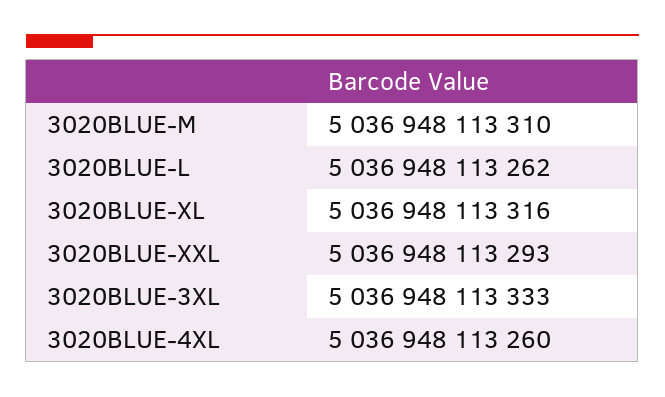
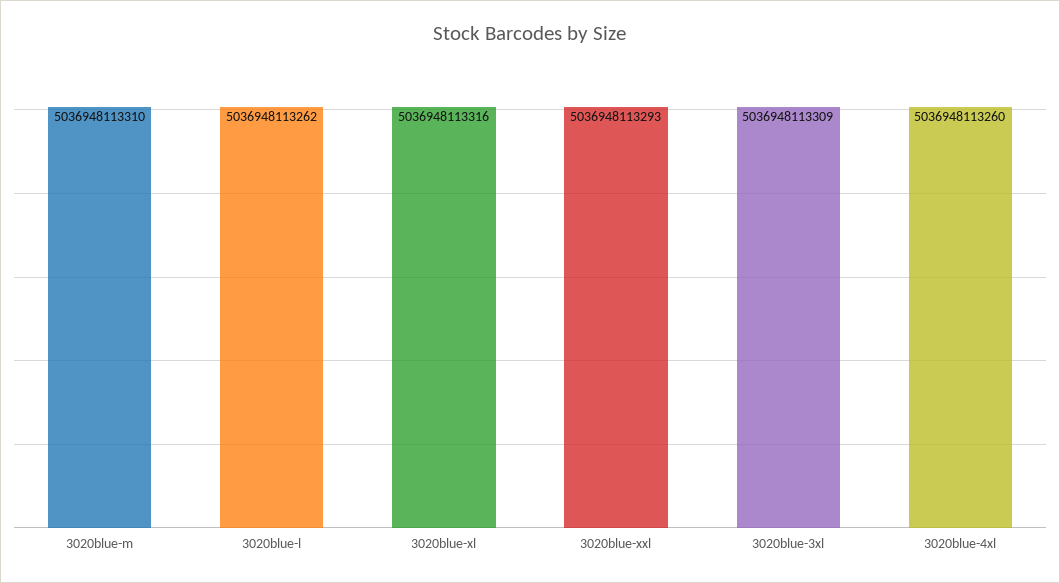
  {
    "3020BLUE-M": 5036948113310,
    "3020BLUE-L": 5036948113262,
    "3020BLUE-XL": 5036948113316,
    "3020BLUE-XXL": 5036948113293,
-   "3020BLUE-3XL": 5036948113333,
+   "3020BLUE-3XL": 5036948113309,
    "3020BLUE-4XL": 5036948113260
  }

